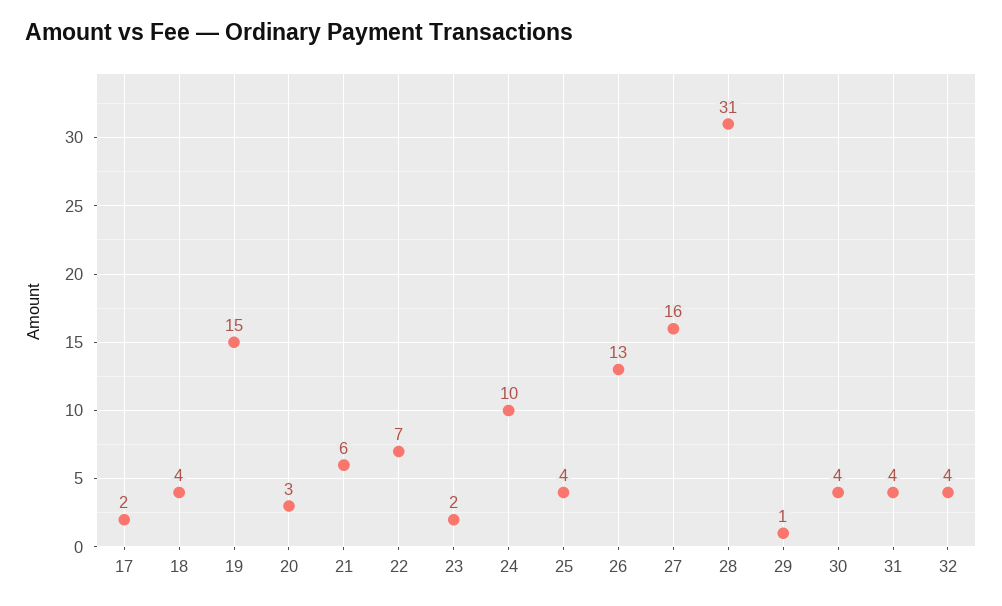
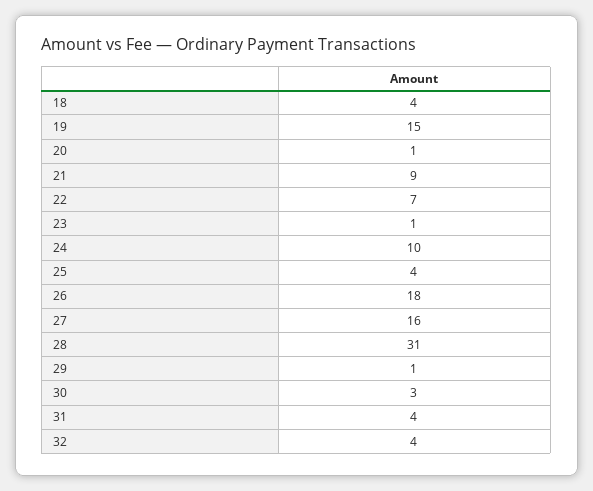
  {
-   "17": 2,
    "18": 4,
    "19": 15,
-   "20": 3,
+   "20": 1,
-   "21": 6,
+   "21": 9,
    "22": 7,
-   "23": 2,
+   "23": 1,
    "24": 10,
    "25": 4,
-   "26": 13,
+   "26": 18,
    "27": 16,
    "28": 31,
    "29": 1,
-   "30": 4,
+   "30": 3,
    "31": 4,
    "32": 4
  }

